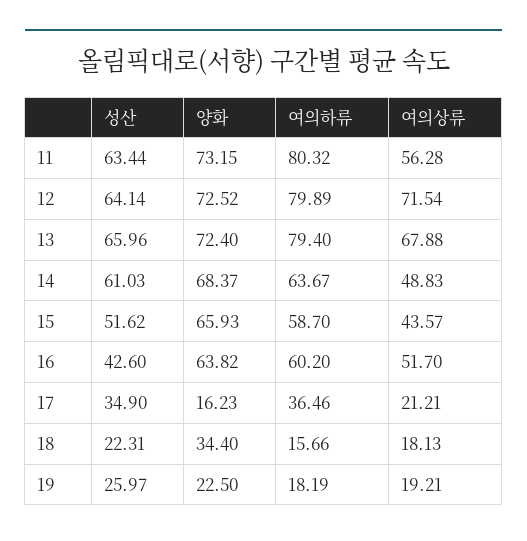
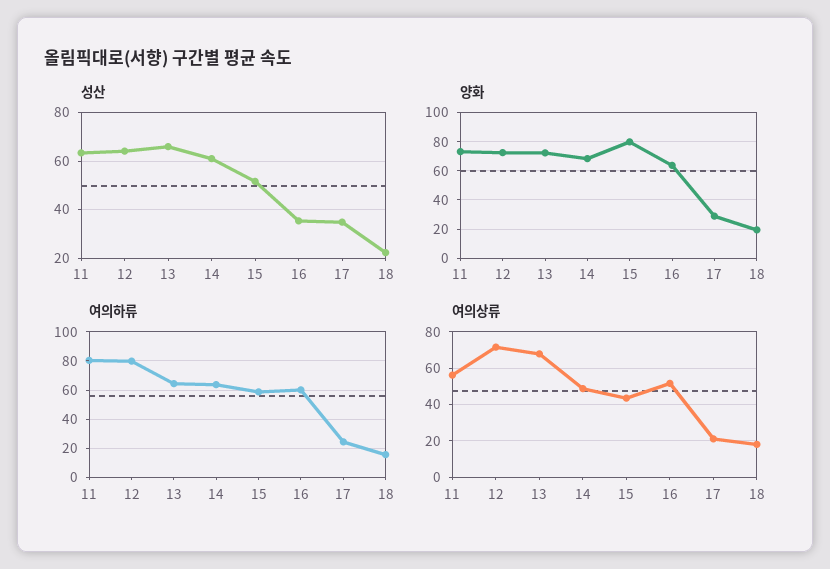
  {
    "성산": {
      "11": 63.44,
      "12": 64.14,
      "13": 65.96,
      "14": 61.03,
      "15": 51.62,
-     "16": 42.6,
+     "16": 35,
      "17": 34.9,
-     "18": 22.31,
+     "18": 22.31
-     "19": 25.97
    },
    "양화": {
      "11": 73.15,
      "12": 72.52,
      "13": 72.4,
      "14": 68.37,
-     "15": 65.93,
+     "15": 80,
      "16": 63.82,
-     "17": 16.23,
+     "17": 30,
-     "18": 34.4,
+     "18": 20
-     "19": 22.5
    },
    "여의하류": {
      "11": 80.32,
      "12": 79.89,
-     "13": 79.4,
+     "13": 65,
      "14": 63.67,
      "15": 58.7,
      "16": 60.2,
-     "17": 36.46,
+     "17": 25,
-     "18": 15.66,
+     "18": 15.66
-     "19": 18.19
    },
    "여의상류": {
      "11": 56.28,
      "12": 71.54,
      "13": 67.88,
      "14": 48.83,
      "15": 43.57,
      "16": 51.7,
      "17": 21.21,
-     "18": 18.13,
+     "18": 18.13
-     "19": 19.21
    }
  }

